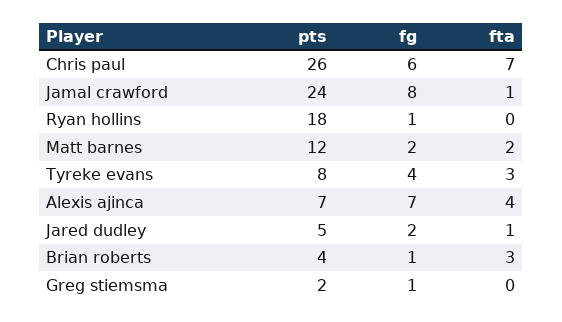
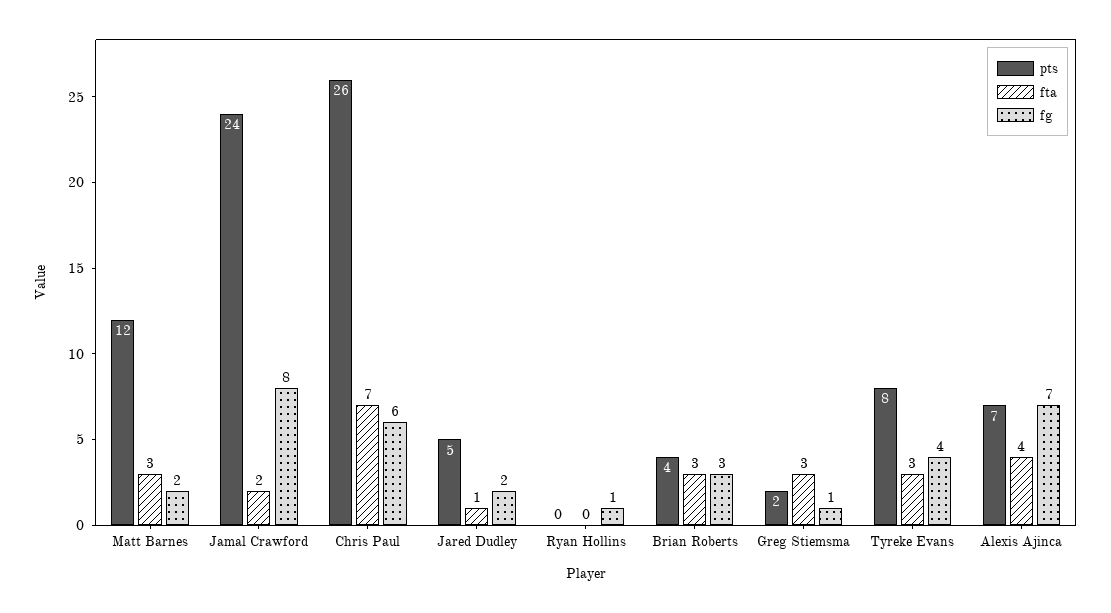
  {
    "pts": {
      "Chris paul": 26,
      "Jamal crawford": 24,
-     "Ryan hollins": 18,
+     "Ryan hollins": 0,
      "Matt barnes": 12,
      "Tyreke evans": 8,
      "Alexis ajinca": 7,
      "Jared dudley": 5,
      "Brian roberts": 4,
      "Greg stiemsma": 2
    },
    "fg": {
      "Chris paul": 6,
      "Jamal crawford": 8,
      "Ryan hollins": 1,
      "Matt barnes": 2,
      "Tyreke evans": 4,
      "Alexis ajinca": 7,
      "Jared dudley": 2,
-     "Brian roberts": 1,
+     "Brian roberts": 3,
      "Greg stiemsma": 1
    },
    "fta": {
      "Chris paul": 7,
-     "Jamal crawford": 1,
+     "Jamal crawford": 2,
      "Ryan hollins": 0,
-     "Matt barnes": 2,
+     "Matt barnes": 3,
      "Tyreke evans": 3,
      "Alexis ajinca": 4,
      "Jared dudley": 1,
      "Brian roberts": 3,
-     "Greg stiemsma": 0
+     "Greg stiemsma": 3
    }
  }

